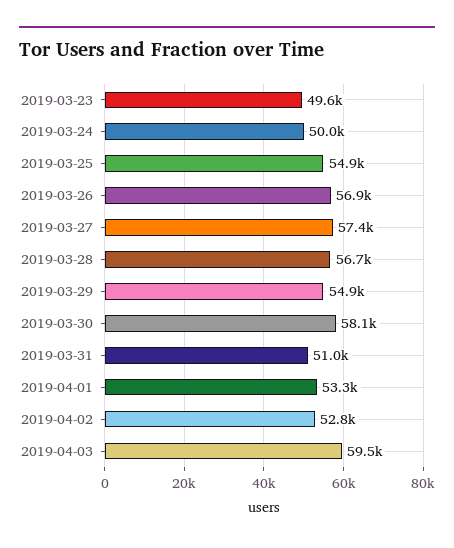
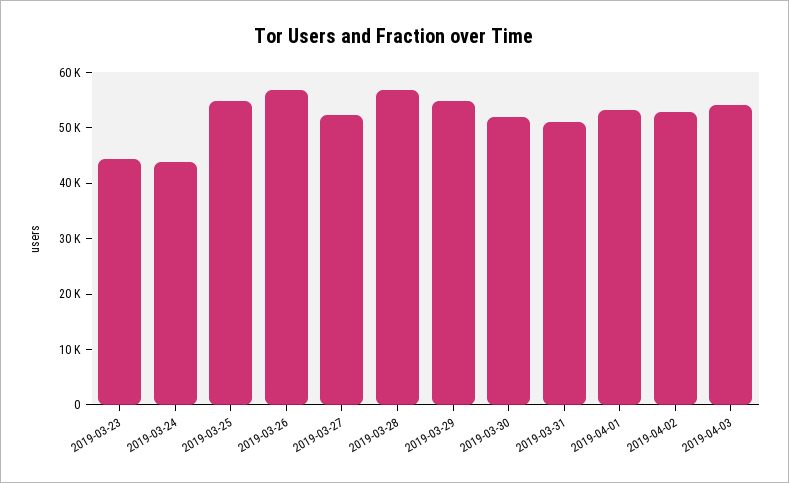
  {
-   "2019-03-23": 49600,
+   "2019-03-23": 44000,
-   "2019-03-24": 50000,
+   "2019-03-24": 44000,
    "2019-03-25": 54900,
    "2019-03-26": 56900,
-   "2019-03-27": 57400,
+   "2019-03-27": 52000,
    "2019-03-28": 56700,
    "2019-03-29": 54900,
-   "2019-03-30": 58100,
+   "2019-03-30": 52000,
    "2019-03-31": 51000,
    "2019-04-01": 53300,
    "2019-04-02": 52800,
-   "2019-04-03": 59500
+   "2019-04-03": 54000
  }

